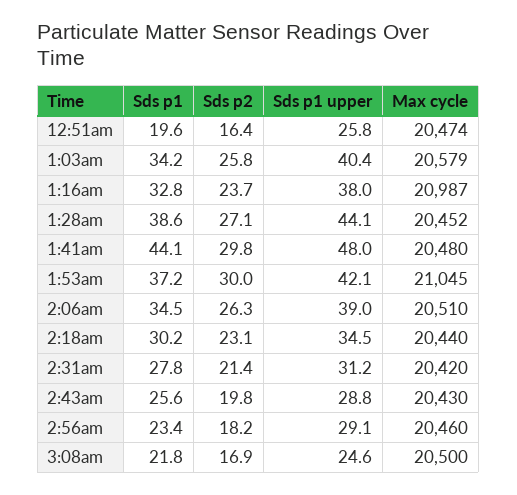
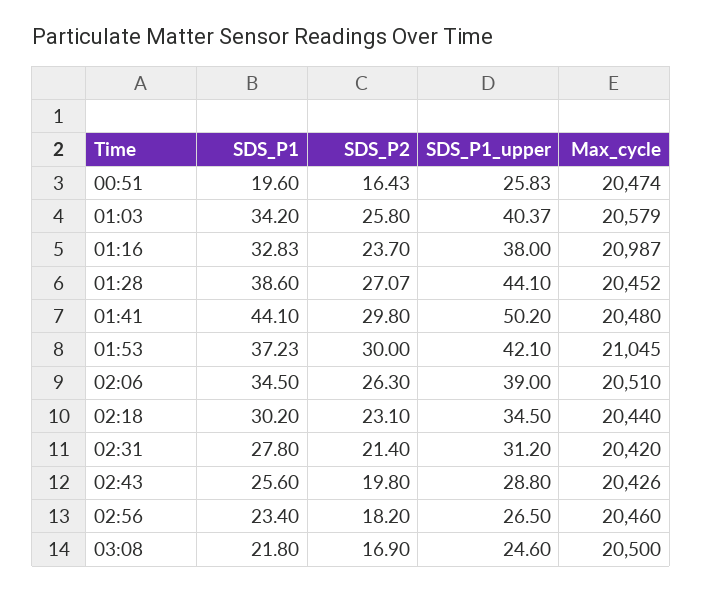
  {
    "Sds p1": {
      "12:51am": 19.6,
      "1:03am": 34.2,
      "1:16am": 32.83,
      "1:28am": 38.6,
      "1:41am": 44.1,
      "1:53am": 37.23,
      "2:06am": 34.5,
      "2:18am": 30.2,
      "2:31am": 27.8,
      "2:43am": 25.6,
      "2:56am": 23.4,
      "3:08am": 21.8
    },
    "Sds p2": {
      "12:51am": 16.43,
      "1:03am": 25.8,
      "1:16am": 23.7,
      "1:28am": 27.07,
      "1:41am": 29.8,
      "1:53am": 30,
      "2:06am": 26.3,
      "2:18am": 23.1,
      "2:31am": 21.4,
      "2:43am": 19.8,
      "2:56am": 18.2,
      "3:08am": 16.9
    },
    "Sds p1 upper": {
      "12:51am": 25.83,
      "1:03am": 40.37,
      "1:16am": 38,
      "1:28am": 44.1,
-     "1:41am": 48,
+     "1:41am": 50.2,
      "1:53am": 42.1,
      "2:06am": 39,
      "2:18am": 34.5,
      "2:31am": 31.2,
      "2:43am": 28.8,
-     "2:56am": 29.1,
+     "2:56am": 26.5,
      "3:08am": 24.6
    },
    "Max cycle": {
      "12:51am": 20474,
      "1:03am": 20579,
      "1:16am": 20987,
      "1:28am": 20452,
      "1:41am": 20480,
      "1:53am": 21045,
      "2:06am": 20510,
      "2:18am": 20440,
      "2:31am": 20420,
-     "2:43am": 20430,
+     "2:43am": 20426,
      "2:56am": 20460,
      "3:08am": 20500
    }
  }

